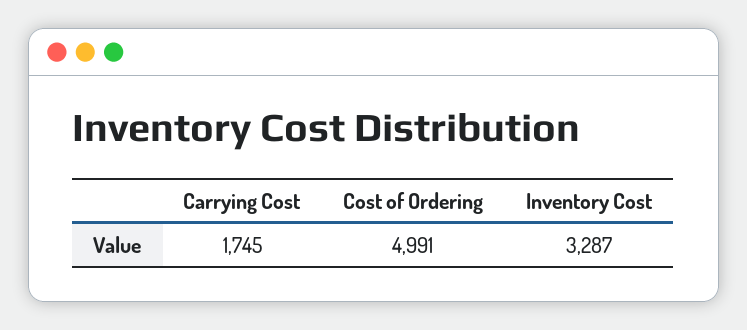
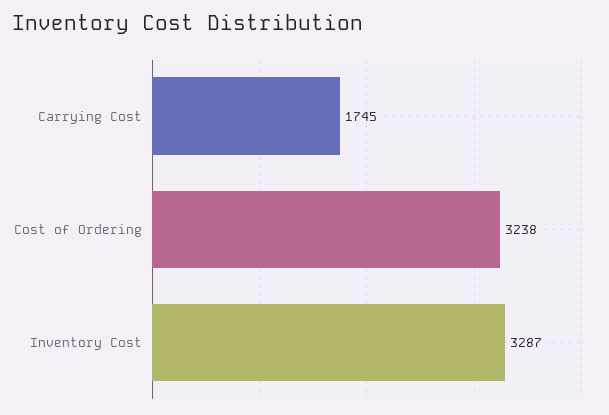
  {
    "Carrying Cost": 1745,
-   "Cost of Ordering": 4991,
+   "Cost of Ordering": 3238,
    "Inventory Cost": 3287
  }

